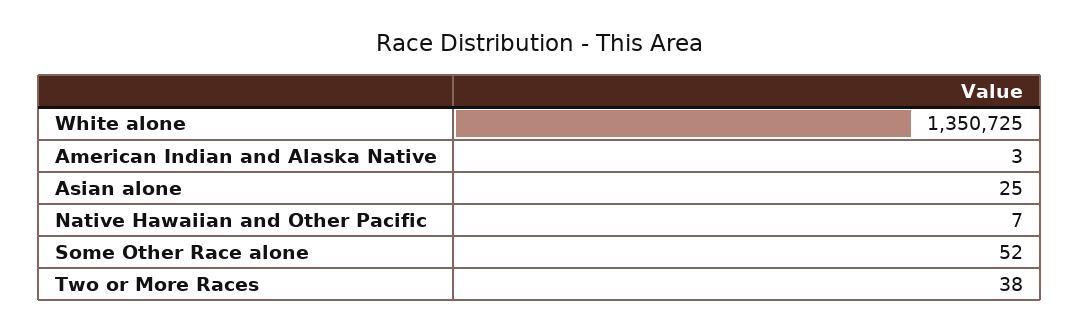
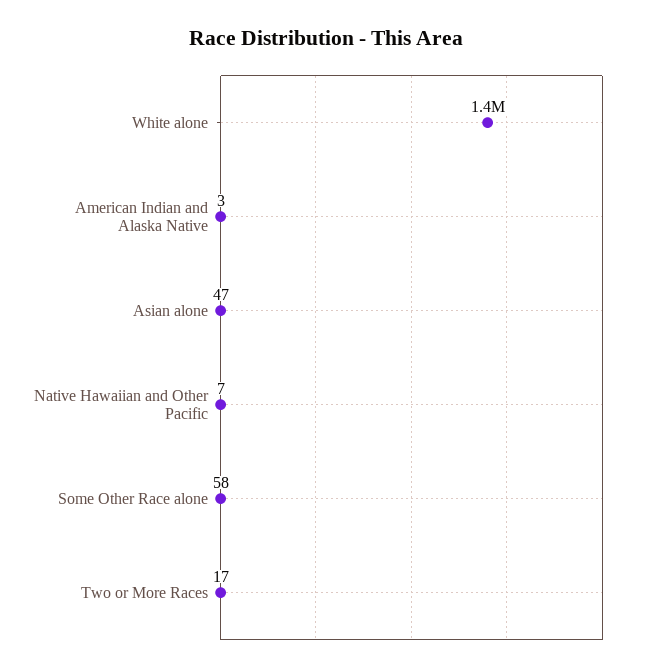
  {
    "White alone": 1350725,
    "American Indian and Alaska Native": 3,
-   "Asian alone": 25,
+   "Asian alone": 47,
    "Native Hawaiian and Other Pacific": 7,
-   "Some Other Race alone": 52,
+   "Some Other Race alone": 58,
-   "Two or More Races": 38
+   "Two or More Races": 17
  }

